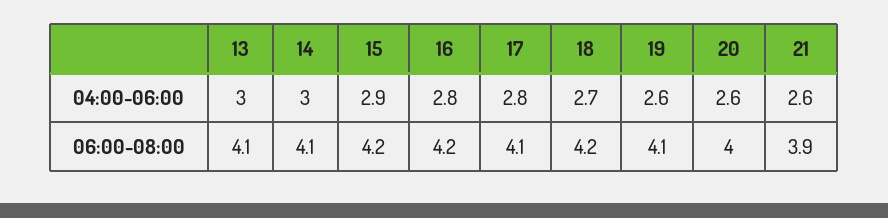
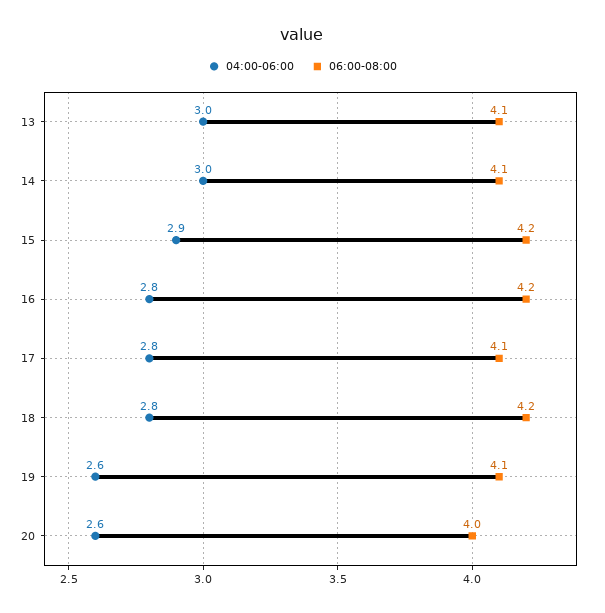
  {
    "04:00-06:00": {
      "13": 3,
      "14": 3,
      "15": 2.9,
      "16": 2.8,
      "17": 2.8,
-     "18": 2.7,
+     "18": 2.8,
      "19": 2.6,
-     "20": 2.6,
+     "20": 2.6
-     "21": 2.6
    },
    "06:00-08:00": {
      "13": 4.1,
      "14": 4.1,
      "15": 4.2,
      "16": 4.2,
      "17": 4.1,
      "18": 4.2,
      "19": 4.1,
-     "20": 4,
+     "20": 4
-     "21": 3.9
    }
  }

